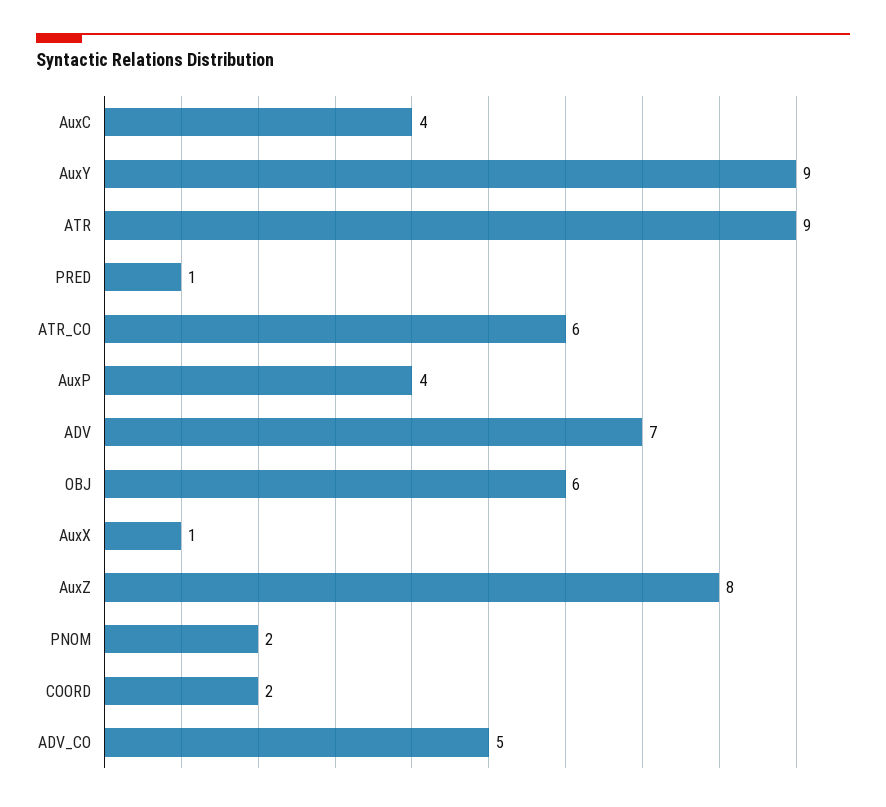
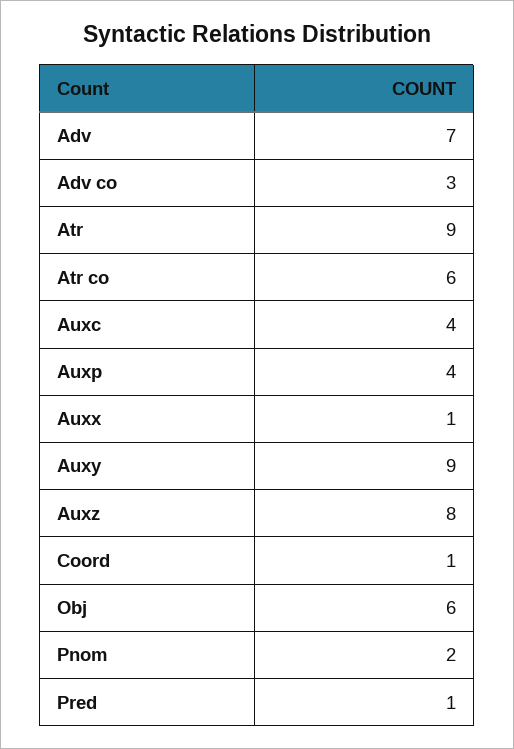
  {
    "AuxC": 4,
    "AuxY": 9,
    "ATR": 9,
    "PRED": 1,
    "ATR_CO": 6,
    "AuxP": 4,
    "ADV": 7,
    "OBJ": 6,
    "AuxX": 1,
    "AuxZ": 8,
    "PNOM": 2,
-   "COORD": 2,
+   "COORD": 1,
-   "ADV_CO": 5
+   "ADV_CO": 3
  }

